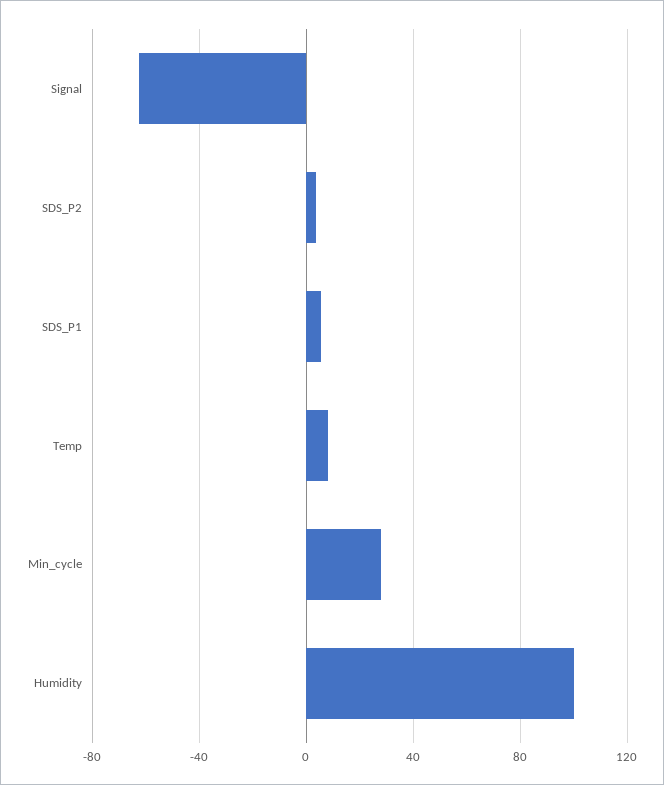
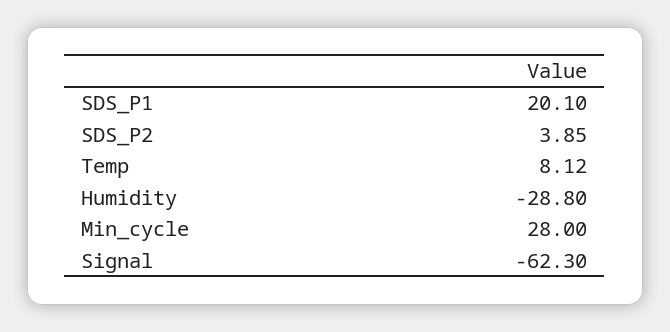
  {
    "Signal": -62.3,
    "SDS_P2": 3.85,
-   "SDS_P1": 5,
+   "SDS_P1": 20.1,
    "Temp": 8.12,
    "Min_cycle": 28,
-   "Humidity": 100
+   "Humidity": -28.8
  }

